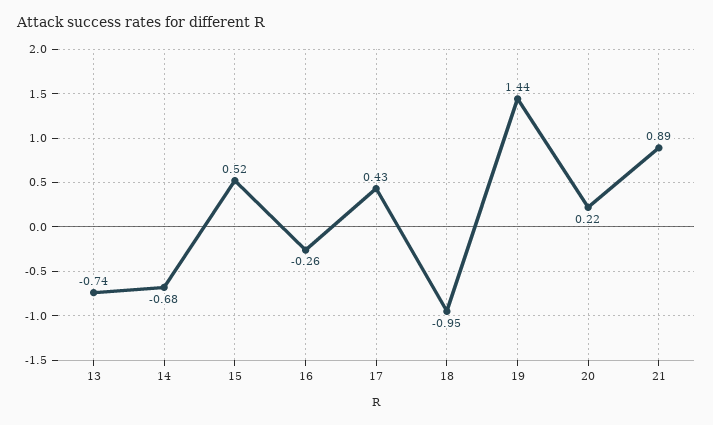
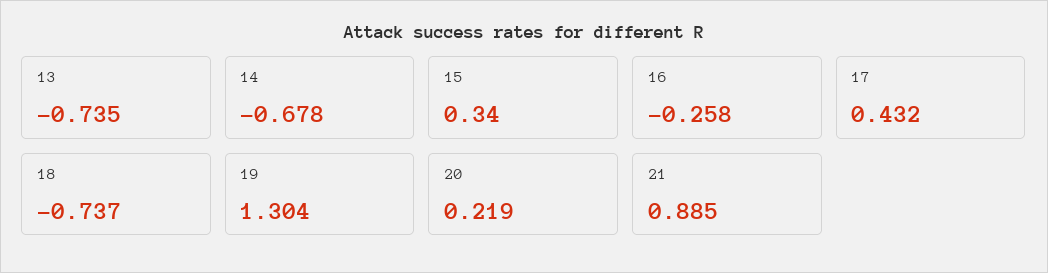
  {
    "13": -0.735,
    "14": -0.678,
-   "15": 0.52,
+   "15": 0.34,
    "16": -0.258,
    "17": 0.432,
-   "18": -0.95,
+   "18": -0.737,
-   "19": 1.44,
+   "19": 1.304,
    "20": 0.219,
    "21": 0.885
  }

